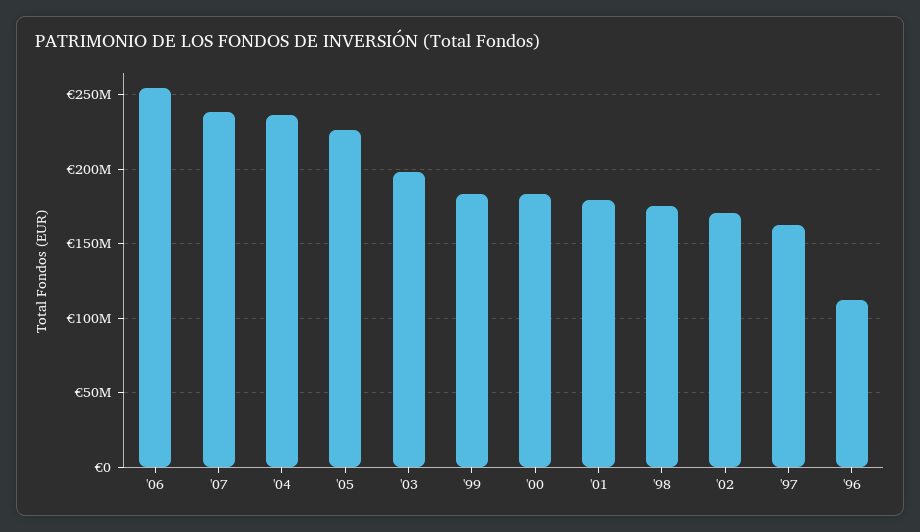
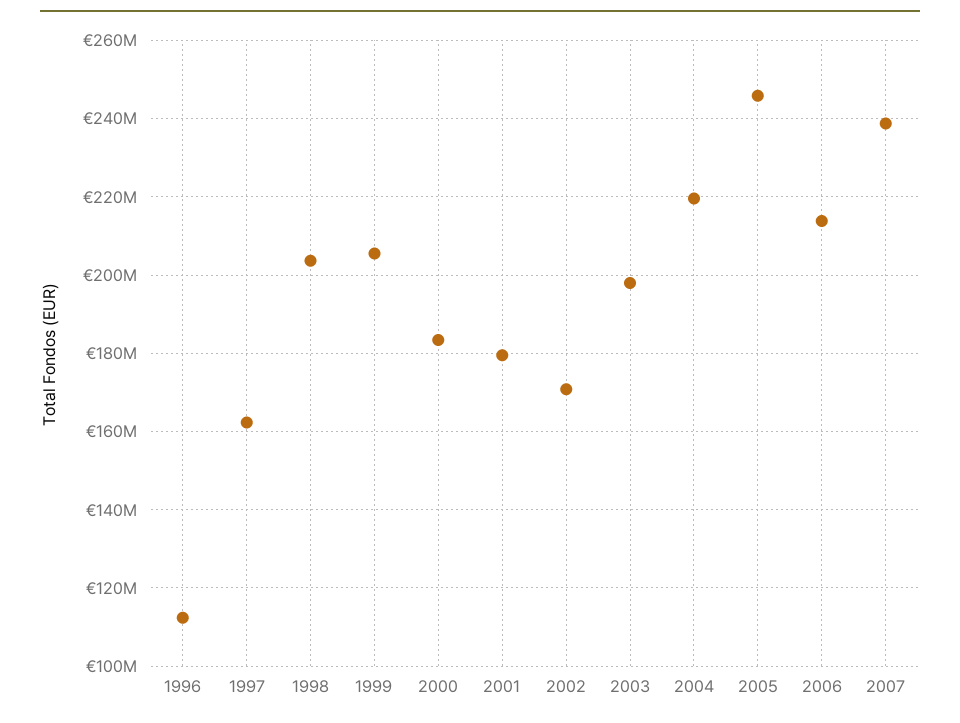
  {
-   "'06": 255000000,
+   "'06": 214000000,
    "'07": 238000000,
-   "'04": 235000000,
+   "'04": 220000000,
-   "'05": 225000000,
+   "'05": 246000000,
    "'03": 198000000,
-   "'99": 185000000,
+   "'99": 206000000,
    "'00": 184000000,
    "'01": 180000000,
-   "'98": 175000000,
+   "'98": 204000000,
    "'02": 170000000,
    "'97": 162000000,
    "'96": 112000000
  }

